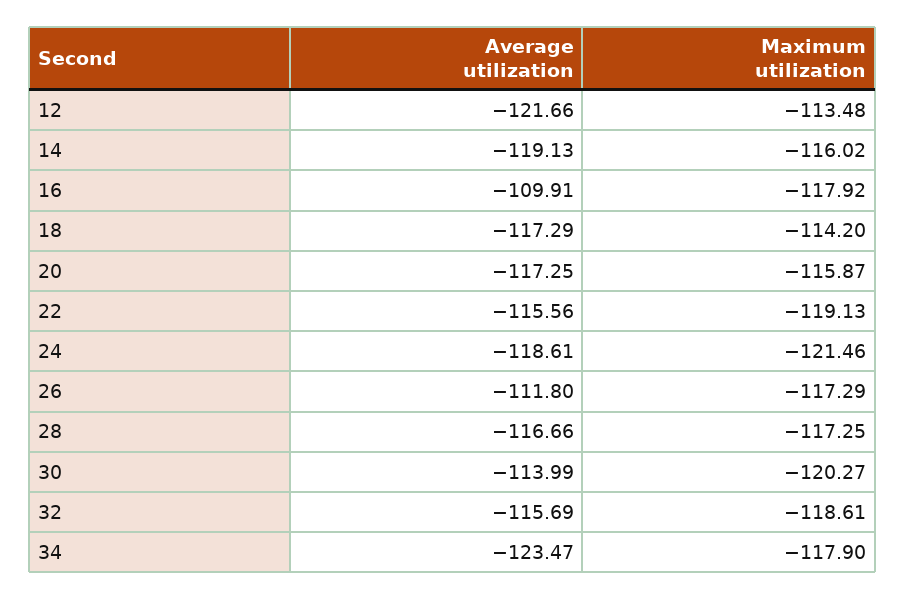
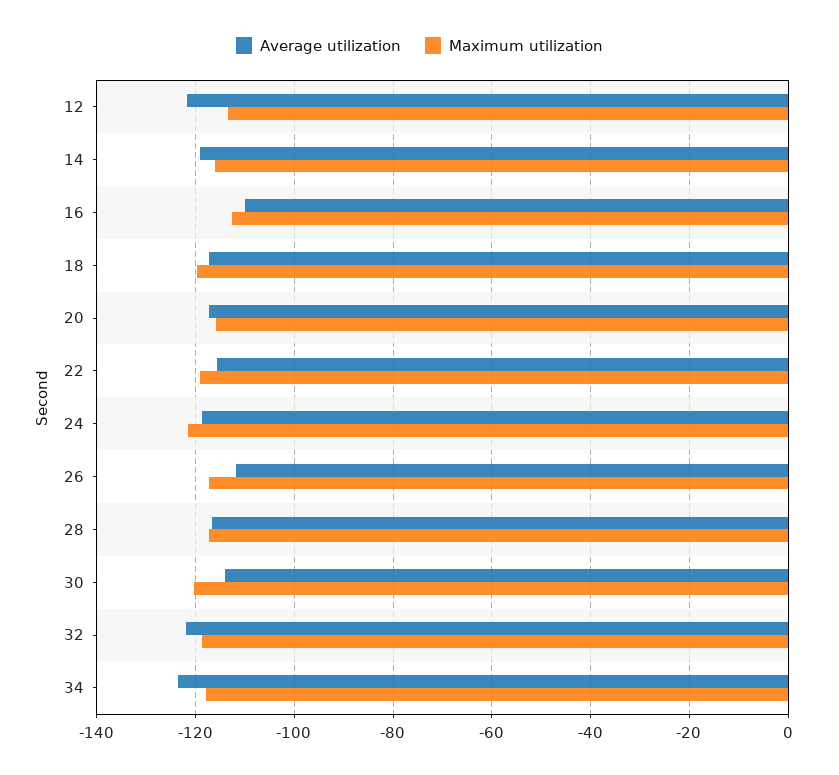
  {
    "Average utilization": {
      "12": -121.66,
      "14": -119.13,
      "16": -109.91,
      "18": -117.29,
      "20": -117.25,
      "22": -115.56,
      "24": -118.61,
      "26": -111.8,
      "28": -116.66,
      "30": -113.99,
-     "32": -115.69,
+     "32": -122,
      "34": -123.47
    },
    "Maximum utilization": {
      "12": -113.48,
      "14": -116.02,
-     "16": -117.92,
+     "16": -112,
-     "18": -114.2,
+     "18": -120,
      "20": -115.87,
      "22": -119.13,
      "24": -121.46,
      "26": -117.29,
      "28": -117.25,
      "30": -120.27,
      "32": -118.61,
      "34": -117.9
    }
  }

